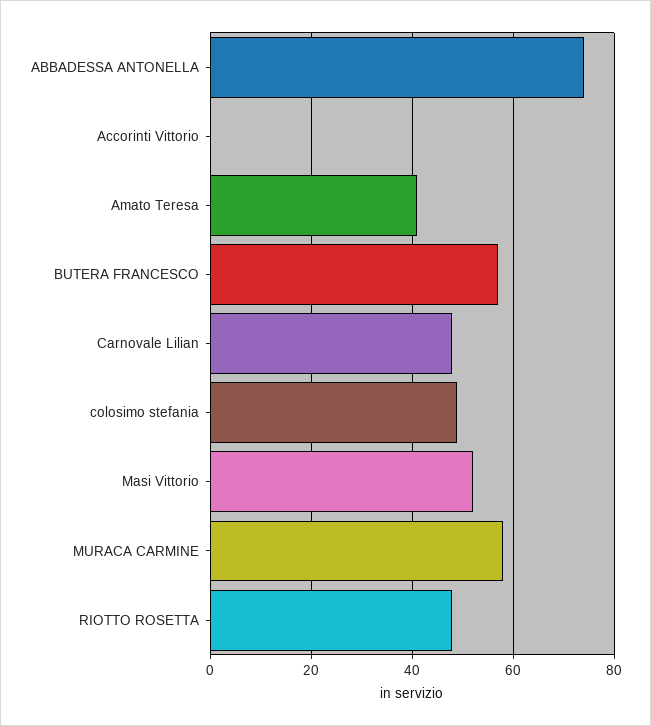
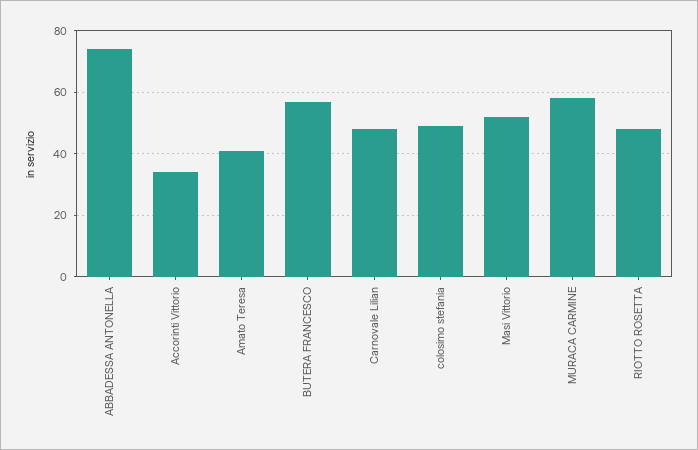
  {
    "ABBADESSA ANTONELLA": 75,
-   "Accorinti Vittorio": 0,
+   "Accorinti Vittorio": 35,
    "Amato Teresa": 40,
    "BUTERA FRANCESCO": 55,
    "Carnovale Lilian": 50,
    "colosimo stefania": 50,
    "Masi Vittorio": 50,
    "MURACA CARMINE": 60,
    "RIOTTO ROSETTA": 50
  }

